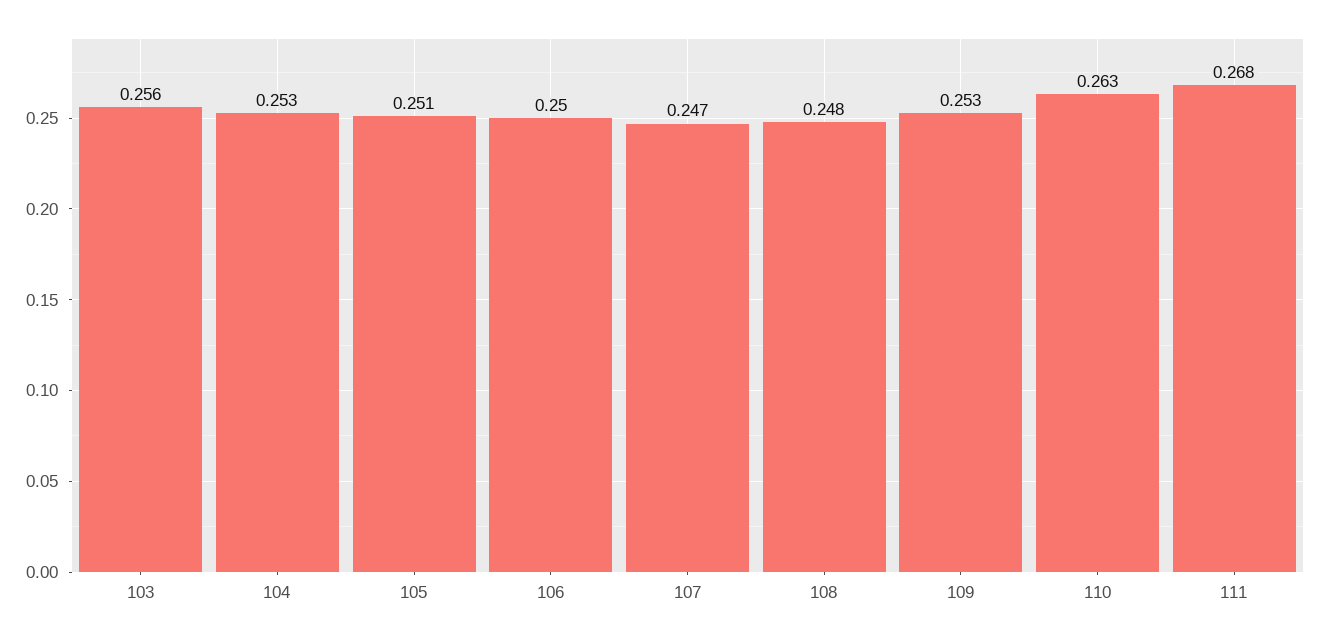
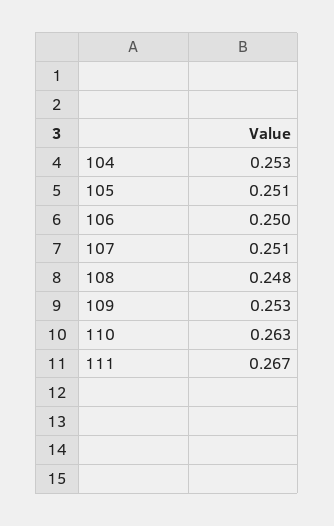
  {
-   "103": 0.256,
    "104": 0.253,
    "105": 0.251,
    "106": 0.25,
-   "107": 0.247,
+   "107": 0.251,
    "108": 0.248,
    "109": 0.253,
    "110": 0.263,
-   "111": 0.268
+   "111": 0.267
  }

